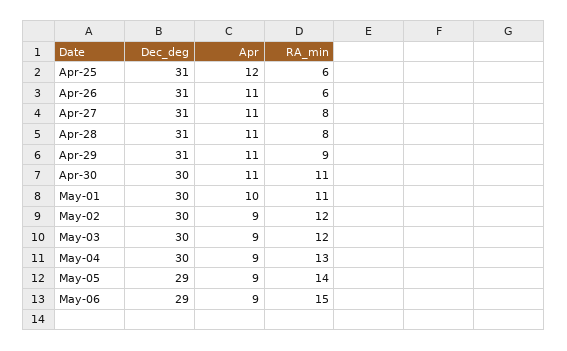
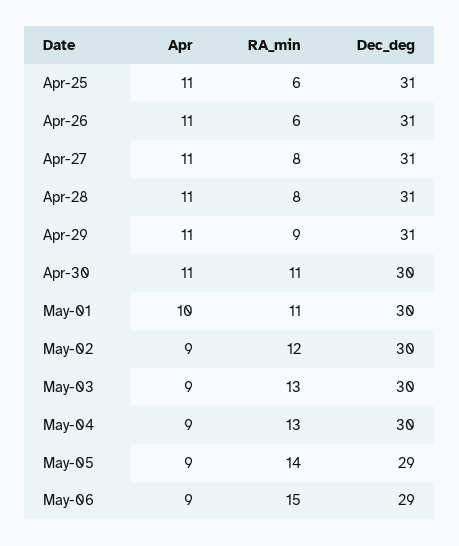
  {
    "Dec_deg": {
      "Apr-25": 31,
      "Apr-26": 31,
      "Apr-27": 31,
      "Apr-28": 31,
      "Apr-29": 31,
      "Apr-30": 30,
      "May-01": 30,
      "May-02": 30,
      "May-03": 30,
      "May-04": 30,
      "May-05": 29,
      "May-06": 29
    },
    "Apr": {
-     "Apr-25": 12,
+     "Apr-25": 11,
      "Apr-26": 11,
      "Apr-27": 11,
      "Apr-28": 11,
      "Apr-29": 11,
      "Apr-30": 11,
      "May-01": 10,
      "May-02": 9,
      "May-03": 9,
      "May-04": 9,
      "May-05": 9,
      "May-06": 9
    },
    "RA_min": {
      "Apr-25": 6,
      "Apr-26": 6,
      "Apr-27": 8,
      "Apr-28": 8,
      "Apr-29": 9,
      "Apr-30": 11,
      "May-01": 11,
      "May-02": 12,
-     "May-03": 12,
+     "May-03": 13,
      "May-04": 13,
      "May-05": 14,
      "May-06": 15
    }
  }

